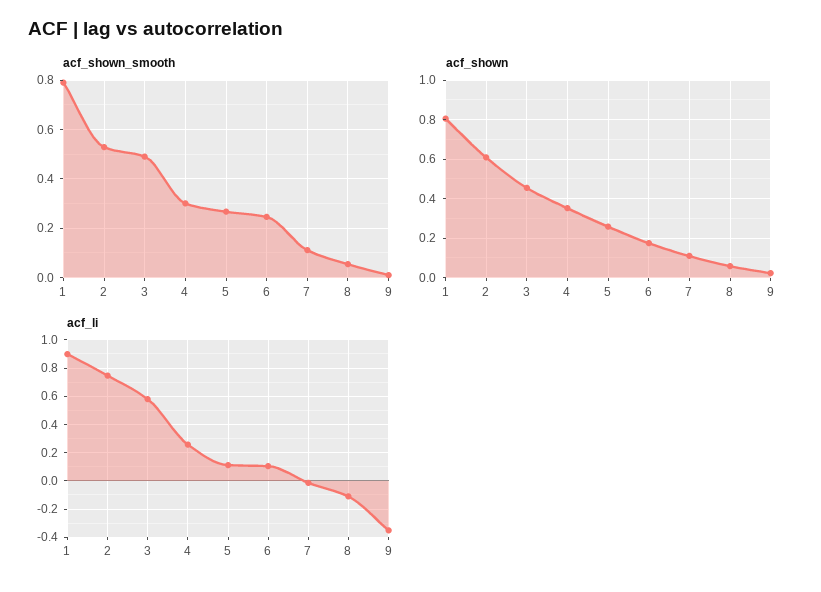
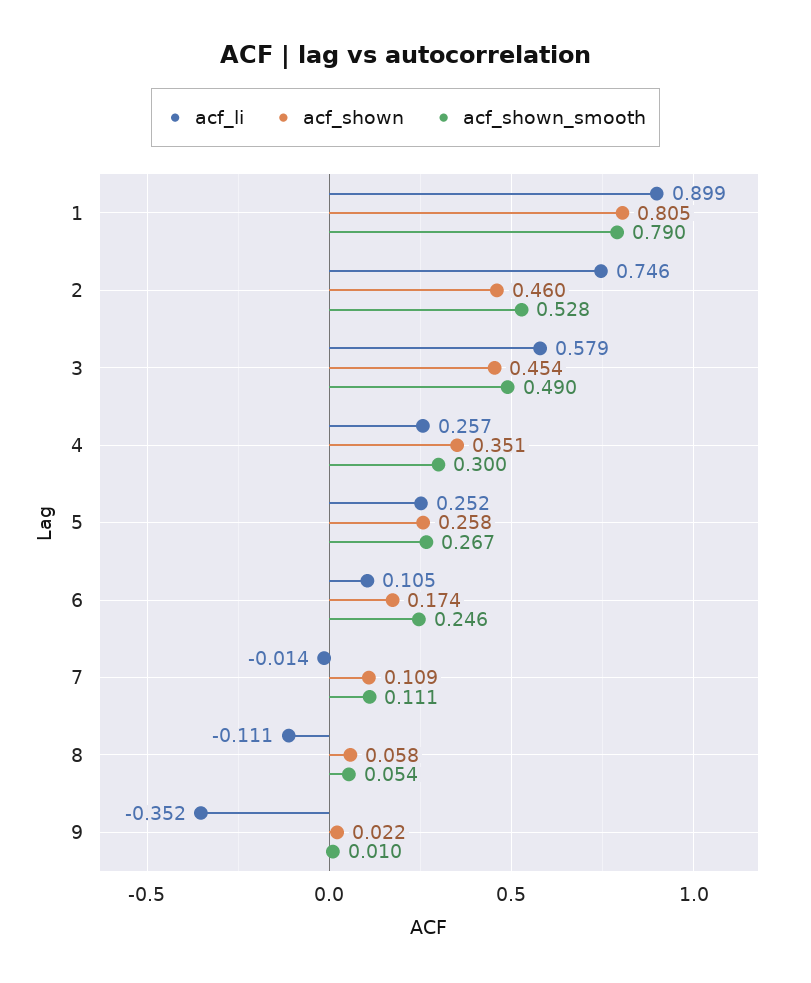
  {
    "acf_shown_smooth": {
      "1": 0.79,
      "2": 0.528,
      "3": 0.49,
      "4": 0.3,
      "5": 0.267,
      "6": 0.246,
      "7": 0.111,
      "8": 0.054,
      "9": 0.01
    },
    "acf_shown": {
      "1": 0.805,
-     "2": 0.6,
+     "2": 0.46,
      "3": 0.454,
      "4": 0.351,
      "5": 0.258,
      "6": 0.174,
      "7": 0.109,
      "8": 0.058,
      "9": 0.022
    },
    "acf_li": {
      "1": 0.899,
      "2": 0.746,
      "3": 0.579,
      "4": 0.257,
-     "5": 0.1,
+     "5": 0.252,
      "6": 0.105,
      "7": -0.014,
      "8": -0.111,
      "9": -0.352
    }
  }

